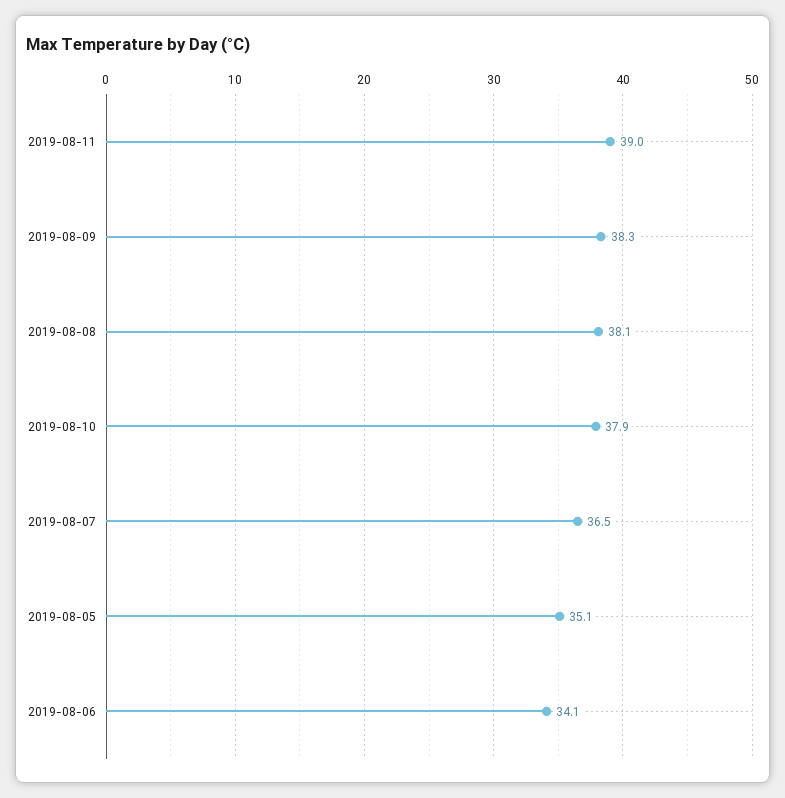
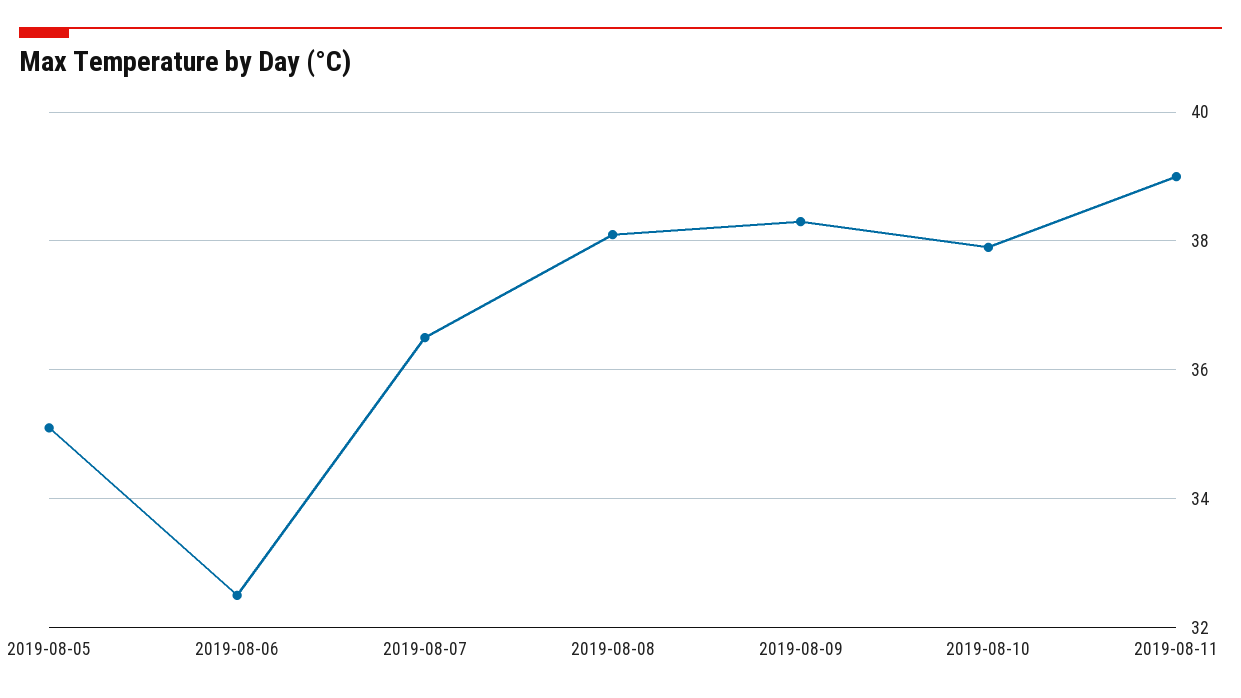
  {
    "2019-08-11": 39,
    "2019-08-09": 38.3,
    "2019-08-08": 38.1,
    "2019-08-10": 37.9,
    "2019-08-07": 36.5,
    "2019-08-05": 35.1,
-   "2019-08-06": 34.1
+   "2019-08-06": 32.5
  }

